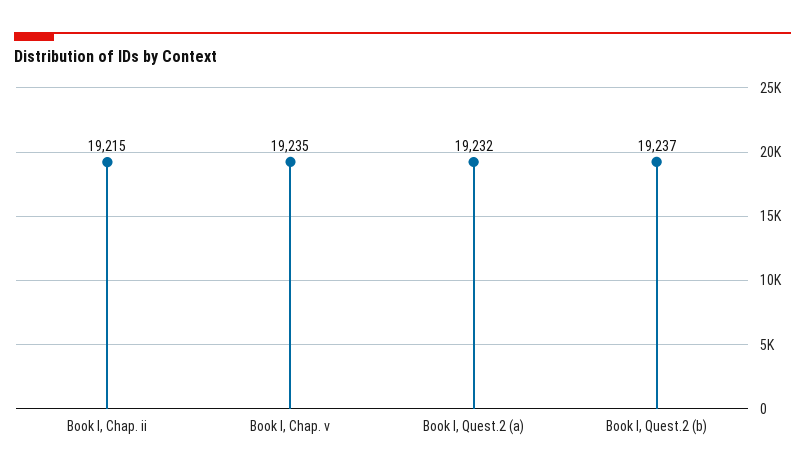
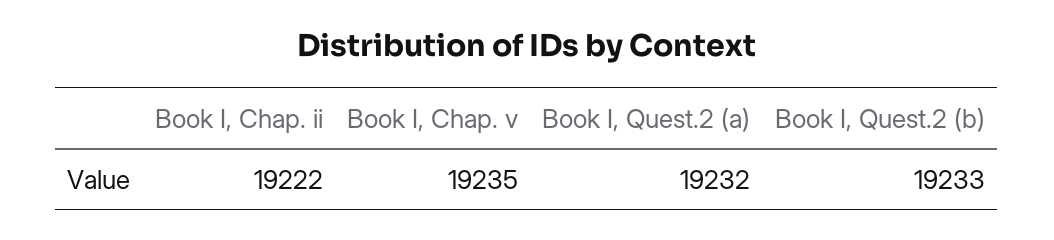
  {
-   "Book I, Chap. ii": 19215,
+   "Book I, Chap. ii": 19222,
    "Book I, Chap. v": 19235,
    "Book I, Quest.2 (a)": 19232,
-   "Book I, Quest.2 (b)": 19237
+   "Book I, Quest.2 (b)": 19233
  }

